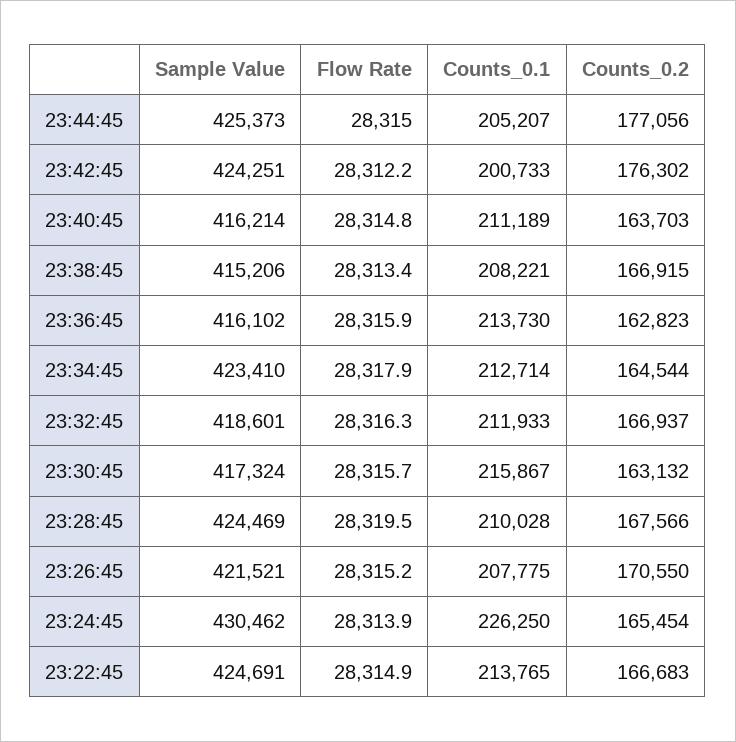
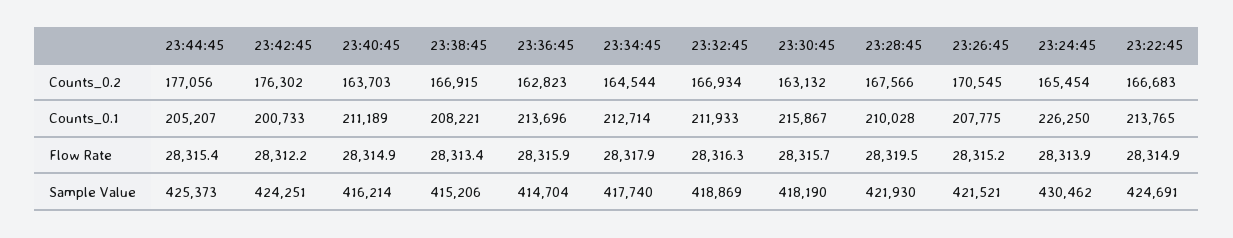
  {
    "Sample Value": {
      "23:44:45": 425373,
      "23:42:45": 424251,
      "23:40:45": 416214,
      "23:38:45": 415206,
-     "23:36:45": 416102,
+     "23:36:45": 414704,
-     "23:34:45": 423410,
+     "23:34:45": 417740,
-     "23:32:45": 418601,
+     "23:32:45": 418869,
-     "23:30:45": 417324,
+     "23:30:45": 418190,
-     "23:28:45": 424469,
+     "23:28:45": 421930,
      "23:26:45": 421521,
      "23:24:45": 430462,
      "23:22:45": 424691
    },
    "Flow Rate": {
-     "23:44:45": 28315,
+     "23:44:45": 28315.4,
      "23:42:45": 28312.2,
-     "23:40:45": 28314.8,
+     "23:40:45": 28314.9,
      "23:38:45": 28313.4,
      "23:36:45": 28315.9,
      "23:34:45": 28317.9,
      "23:32:45": 28316.3,
      "23:30:45": 28315.7,
      "23:28:45": 28319.5,
      "23:26:45": 28315.2,
      "23:24:45": 28313.9,
      "23:22:45": 28314.9
    },
    "Counts_0.1": {
      "23:44:45": 205207,
      "23:42:45": 200733,
      "23:40:45": 211189,
      "23:38:45": 208221,
-     "23:36:45": 213730,
+     "23:36:45": 213696,
      "23:34:45": 212714,
      "23:32:45": 211933,
      "23:30:45": 215867,
      "23:28:45": 210028,
      "23:26:45": 207775,
      "23:24:45": 226250,
      "23:22:45": 213765
    },
    "Counts_0.2": {
      "23:44:45": 177056,
      "23:42:45": 176302,
      "23:40:45": 163703,
      "23:38:45": 166915,
      "23:36:45": 162823,
      "23:34:45": 164544,
-     "23:32:45": 166937,
+     "23:32:45": 166934,
      "23:30:45": 163132,
      "23:28:45": 167566,
-     "23:26:45": 170550,
+     "23:26:45": 170545,
      "23:24:45": 165454,
      "23:22:45": 166683
    }
  }

